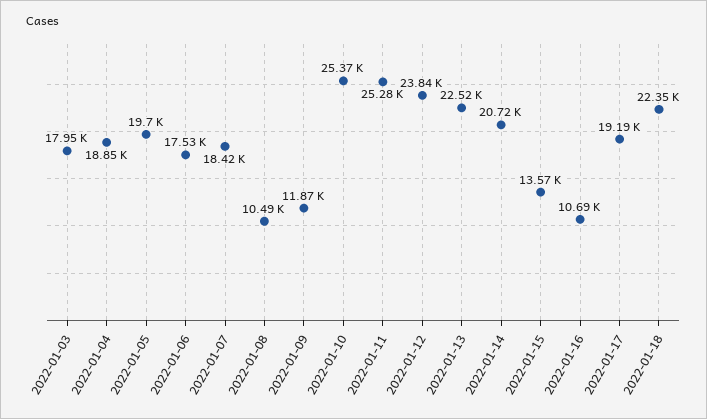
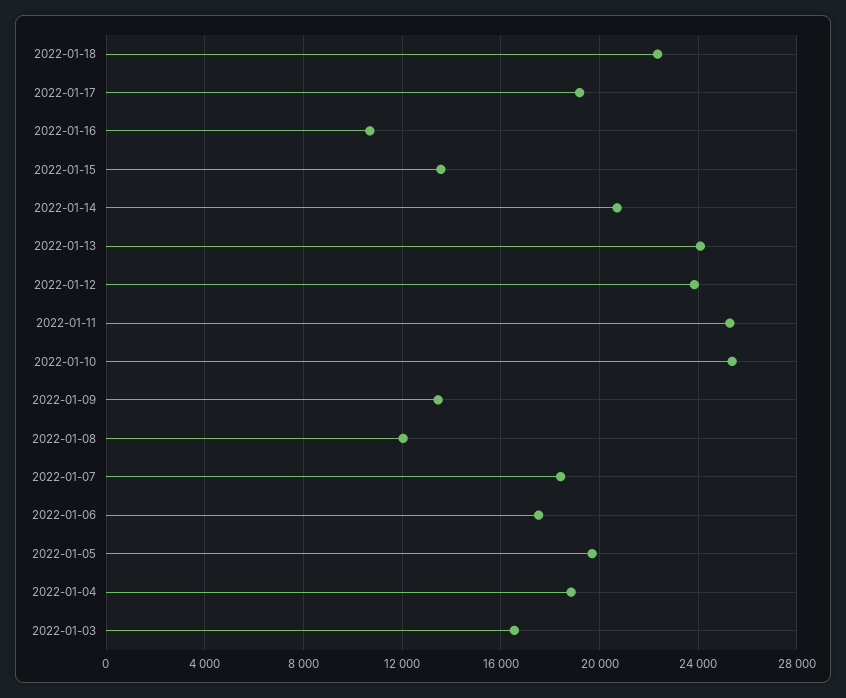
  {
-   "2022-01-03": 17950,
+   "2022-01-03": 16500,
    "2022-01-04": 18850,
    "2022-01-05": 19700,
    "2022-01-06": 17530,
    "2022-01-07": 18420,
-   "2022-01-08": 10490,
+   "2022-01-08": 12000,
-   "2022-01-09": 11870,
+   "2022-01-09": 13500,
    "2022-01-10": 25370,
    "2022-01-11": 25280,
    "2022-01-12": 23840,
-   "2022-01-13": 22520,
+   "2022-01-13": 24000,
    "2022-01-14": 20720,
    "2022-01-15": 13570,
    "2022-01-16": 10690,
    "2022-01-17": 19190,
    "2022-01-18": 22350
  }

